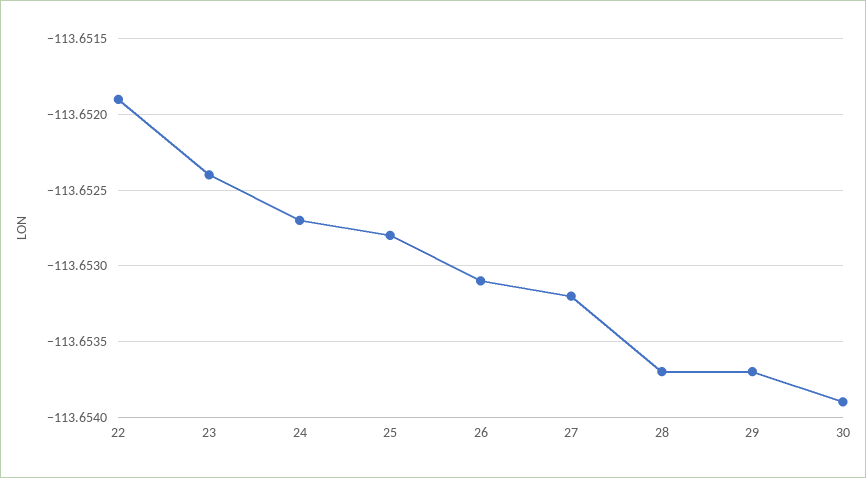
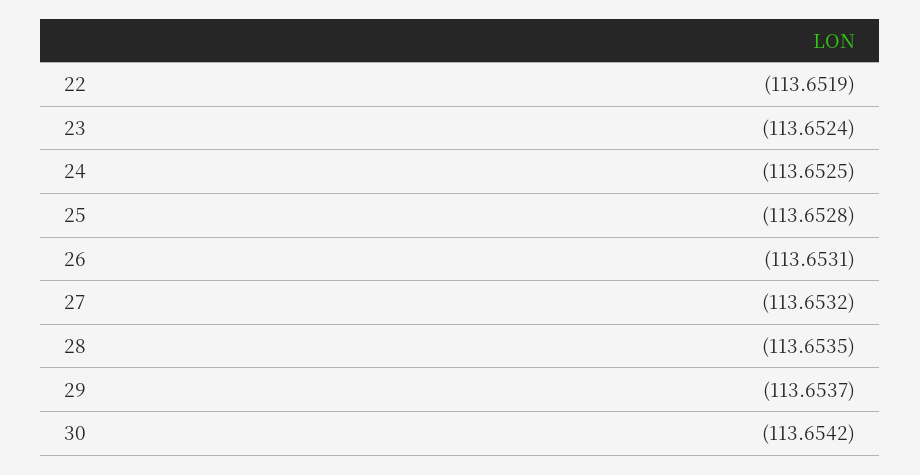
  {
    "22": -113.6519,
    "23": -113.6524,
-   "24": -113.6527,
+   "24": -113.6525,
    "25": -113.6528,
    "26": -113.6531,
    "27": -113.6532,
-   "28": -113.6537,
+   "28": -113.6535,
    "29": -113.6537,
-   "30": -113.6539
+   "30": -113.6542
  }

